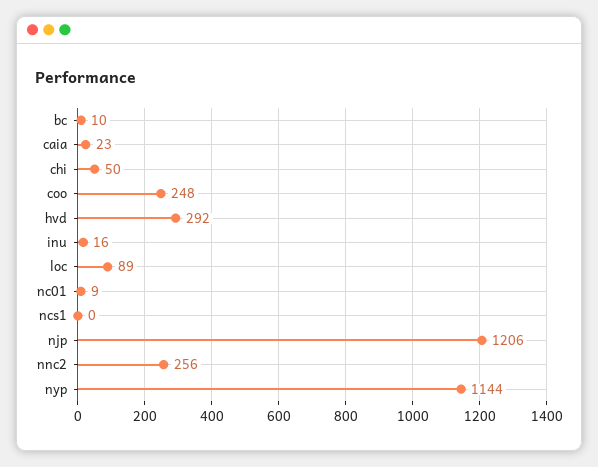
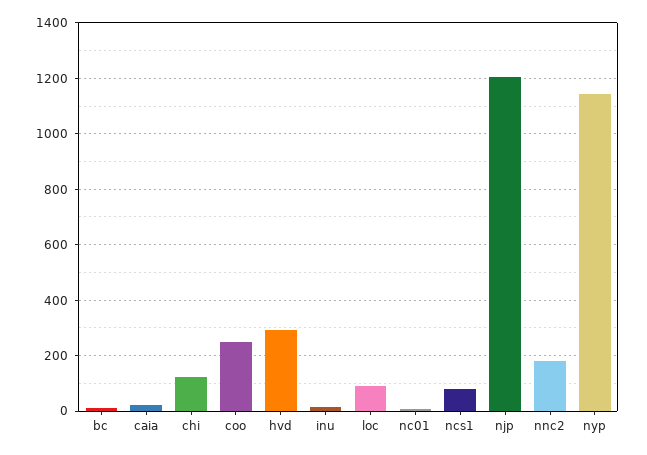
  {
    "bc": 10,
    "caia": 23,
-   "chi": 50,
+   "chi": 125,
    "coo": 248,
    "hvd": 292,
    "inu": 16,
    "loc": 89,
    "nc01": 9,
-   "ncs1": 0,
+   "ncs1": 75,
    "njp": 1206,
-   "nnc2": 256,
+   "nnc2": 175,
    "nyp": 1144
  }

